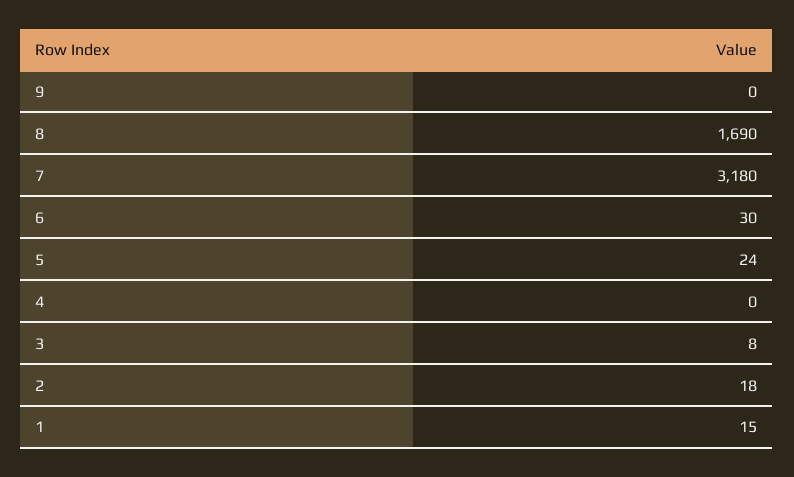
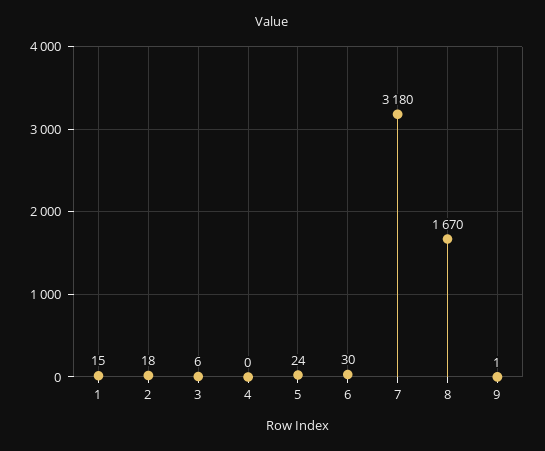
  {
-   "9": 0,
+   "9": 1,
-   "8": 1690,
+   "8": 1670,
    "7": 3180,
    "6": 30,
    "5": 24,
    "4": 0,
-   "3": 8,
+   "3": 6,
    "2": 18,
    "1": 15
  }

